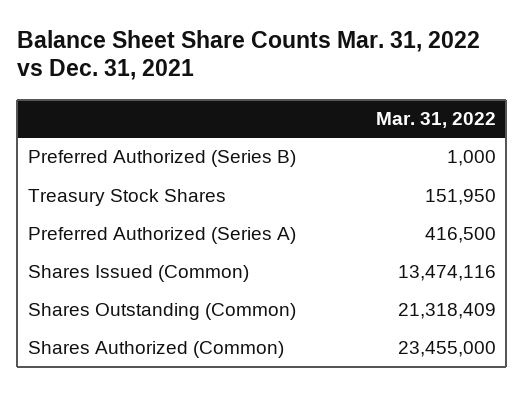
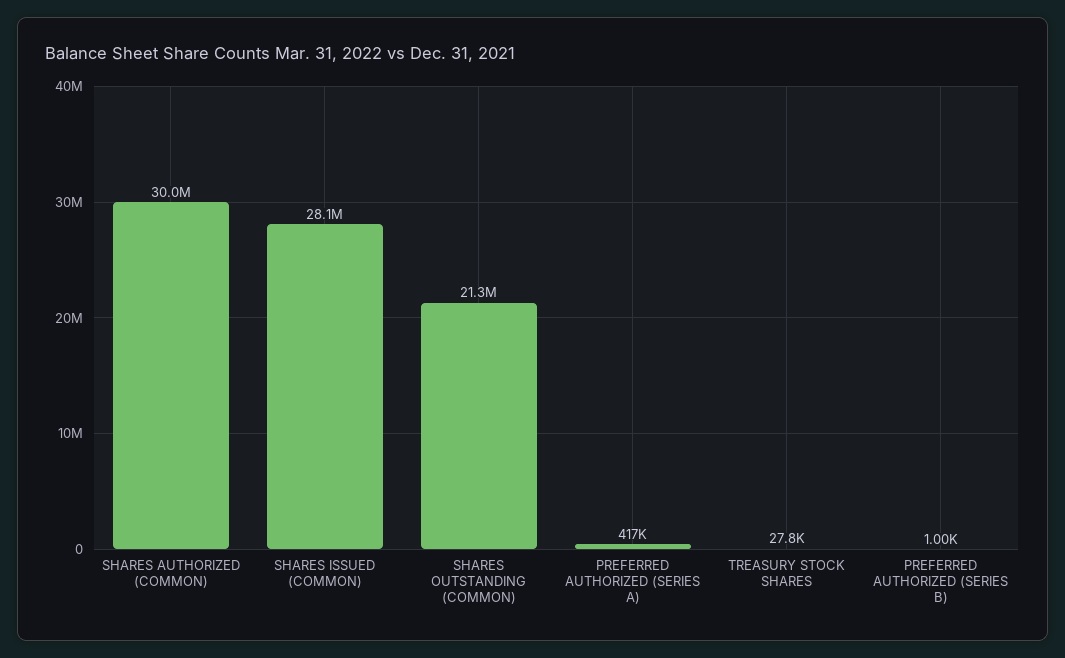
  {
    "Preferred Authorized (Series B)": 1000,
-   "Treasury Stock Shares": 151950,
+   "Treasury Stock Shares": 27800,
    "Preferred Authorized (Series A)": 416500,
-   "Shares Issued (Common)": 13474116,
+   "Shares Issued (Common)": 28100000,
    "Shares Outstanding (Common)": 21318409,
-   "Shares Authorized (Common)": 23455000
+   "Shares Authorized (Common)": 30000000
  }

